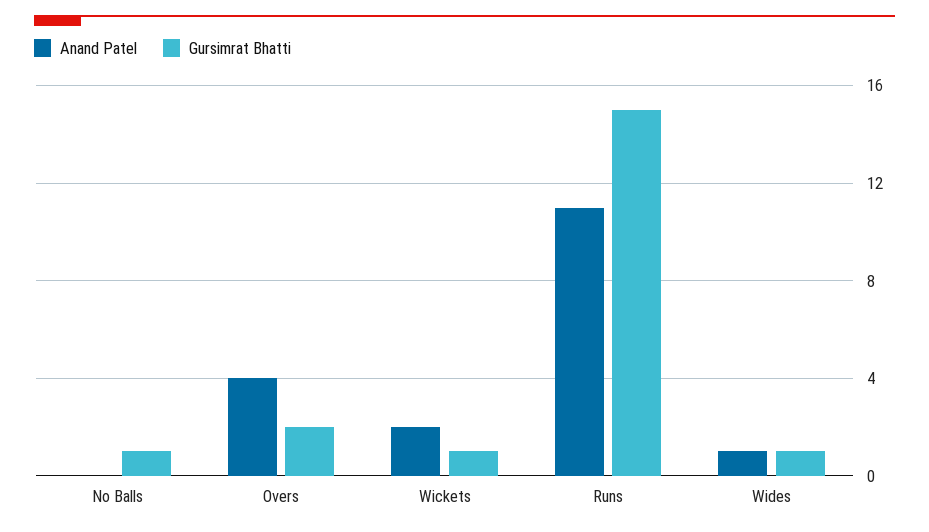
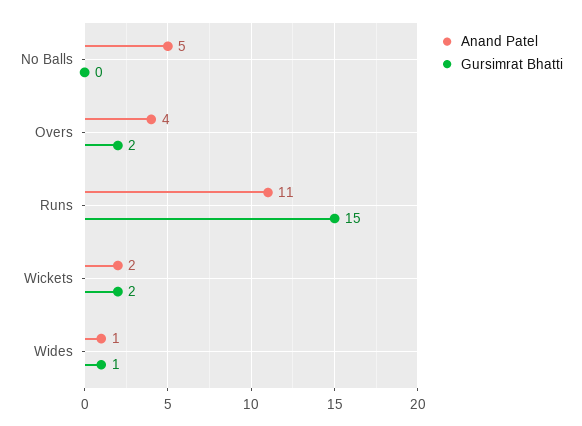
  {
    "Anand Patel": {
-     "No Balls": 0,
+     "No Balls": 5,
      "Overs": 4,
      "Wickets": 2,
      "Runs": 11,
      "Wides": 1
    },
    "Gursimrat Bhatti": {
-     "No Balls": 1,
+     "No Balls": 0,
      "Overs": 2,
-     "Wickets": 1,
+     "Wickets": 2,
      "Runs": 15,
      "Wides": 1
    }
  }

